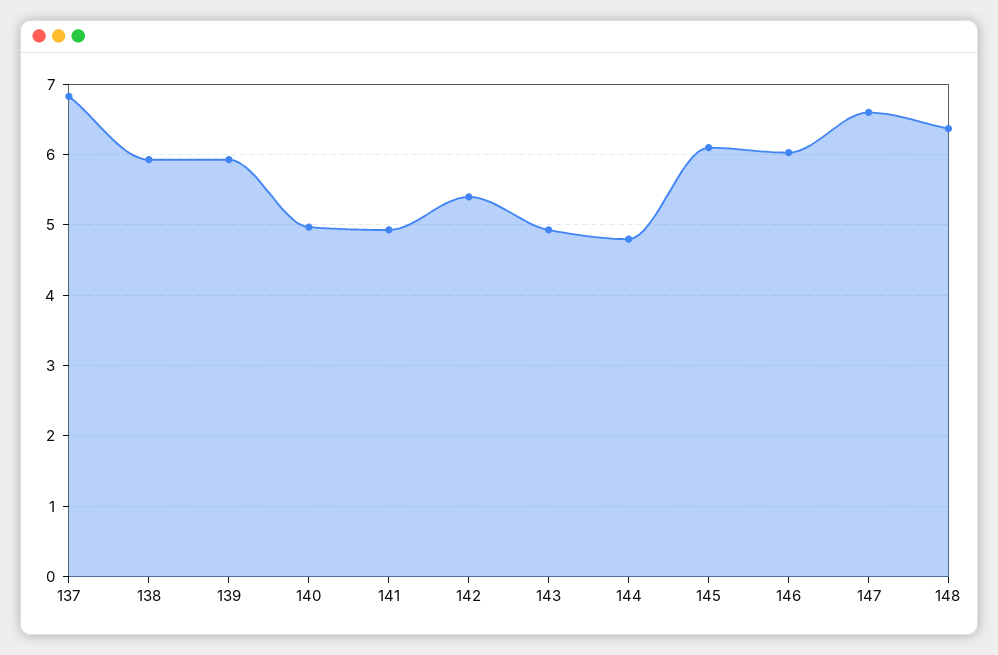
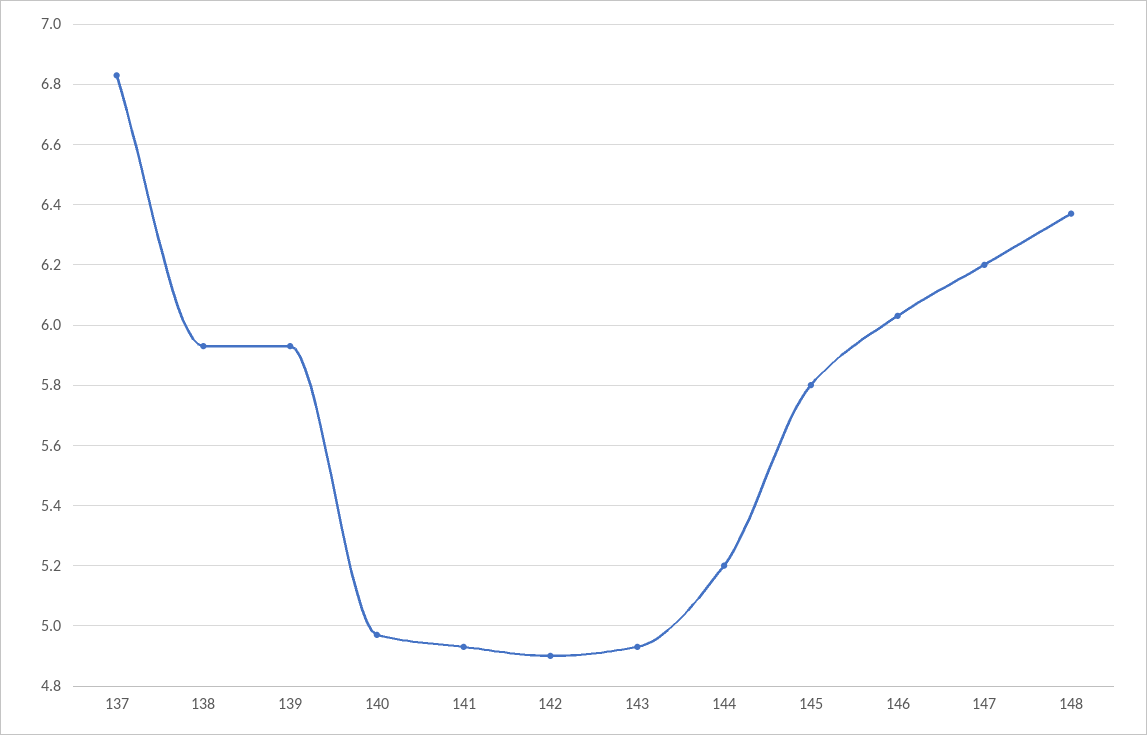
  {
    "137": 6.85,
    "138": 5.95,
    "139": 5.95,
    "140": 4.95,
    "141": 4.95,
-   "142": 5.4,
+   "142": 4.9,
    "143": 4.95,
-   "144": 4.8,
+   "144": 5.2,
-   "145": 6.1,
+   "145": 5.8,
    "146": 6.05,
-   "147": 6.6,
+   "147": 6.2,
    "148": 6.35
  }

